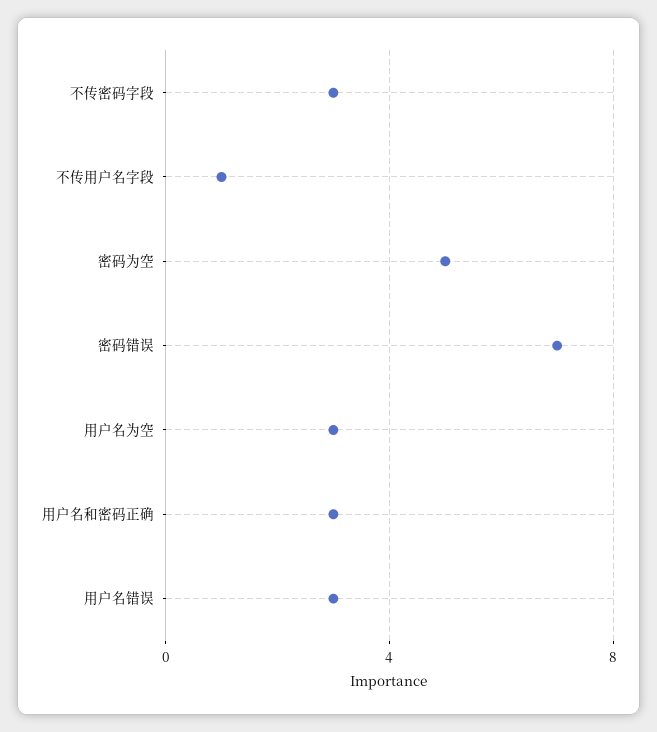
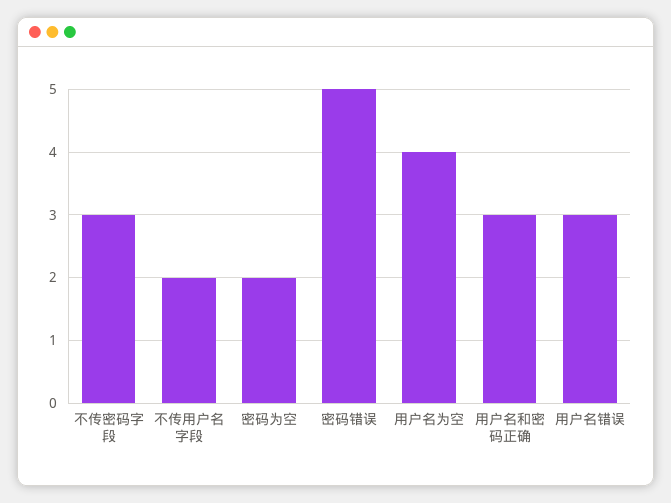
  {
    "不传密码字段": 3,
-   "不传用户名字段": 1,
+   "不传用户名字段": 2,
-   "密码为空": 5,
+   "密码为空": 2,
-   "密码错误": 7,
+   "密码错误": 5,
-   "用户名为空": 3,
+   "用户名为空": 4,
    "用户名和密码正确": 3,
    "用户名错误": 3
  }

